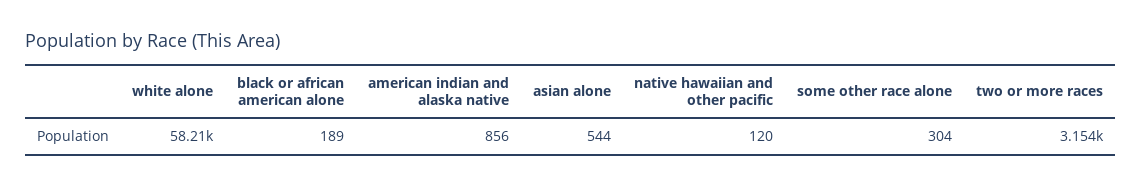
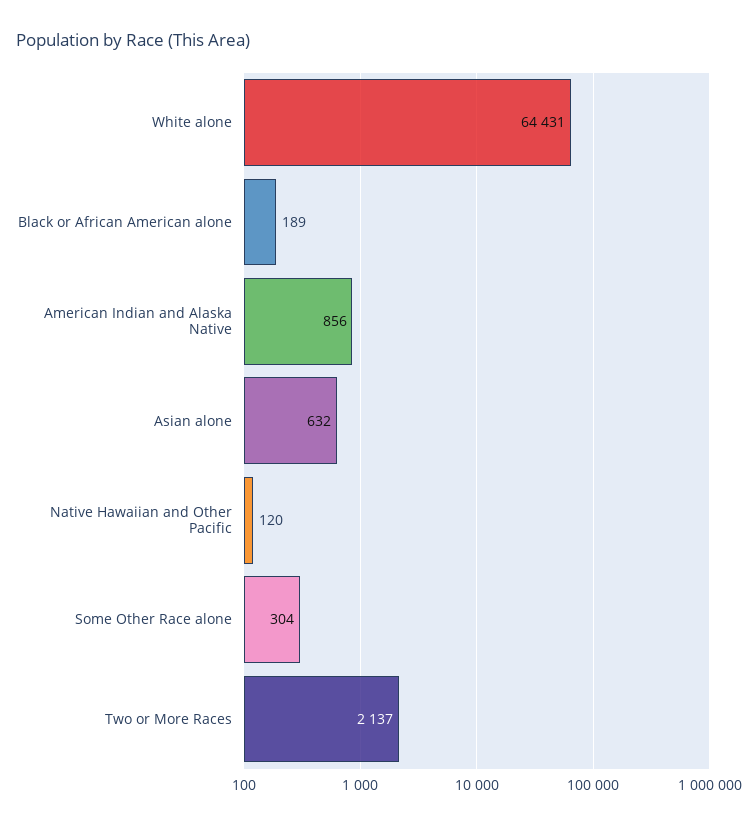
  {
-   "white alone": 58210,
+   "white alone": 64431,
    "black or african american alone": 189,
    "american indian and alaska native": 856,
-   "asian alone": 544,
+   "asian alone": 632,
    "native hawaiian and other pacific": 120,
    "some other race alone": 304,
-   "two or more races": 3154
+   "two or more races": 2137
  }

